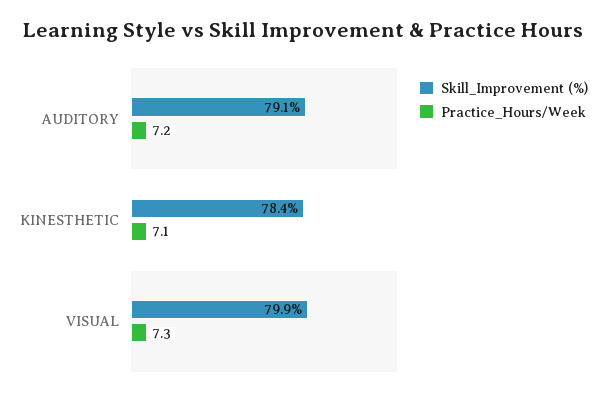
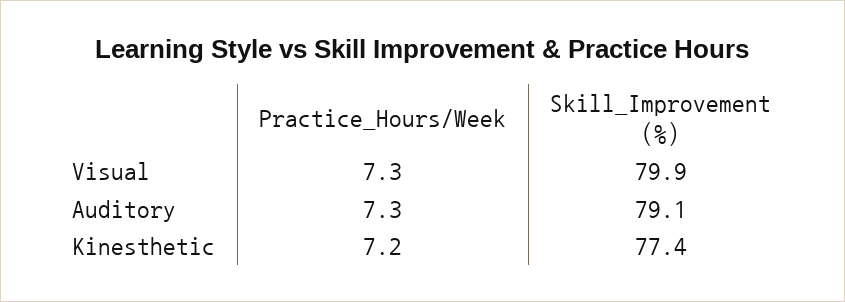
  {
    "Skill_Improvement (%)": {
      "AUDITORY": 79.1,
-     "KINESTHETIC": 78.4,
+     "KINESTHETIC": 77.4,
      "VISUAL": 79.9
    },
    "Practice_Hours/Week": {
-     "AUDITORY": 7.2,
+     "AUDITORY": 7.3,
-     "KINESTHETIC": 7.1,
+     "KINESTHETIC": 7.2,
      "VISUAL": 7.3
    }
  }

